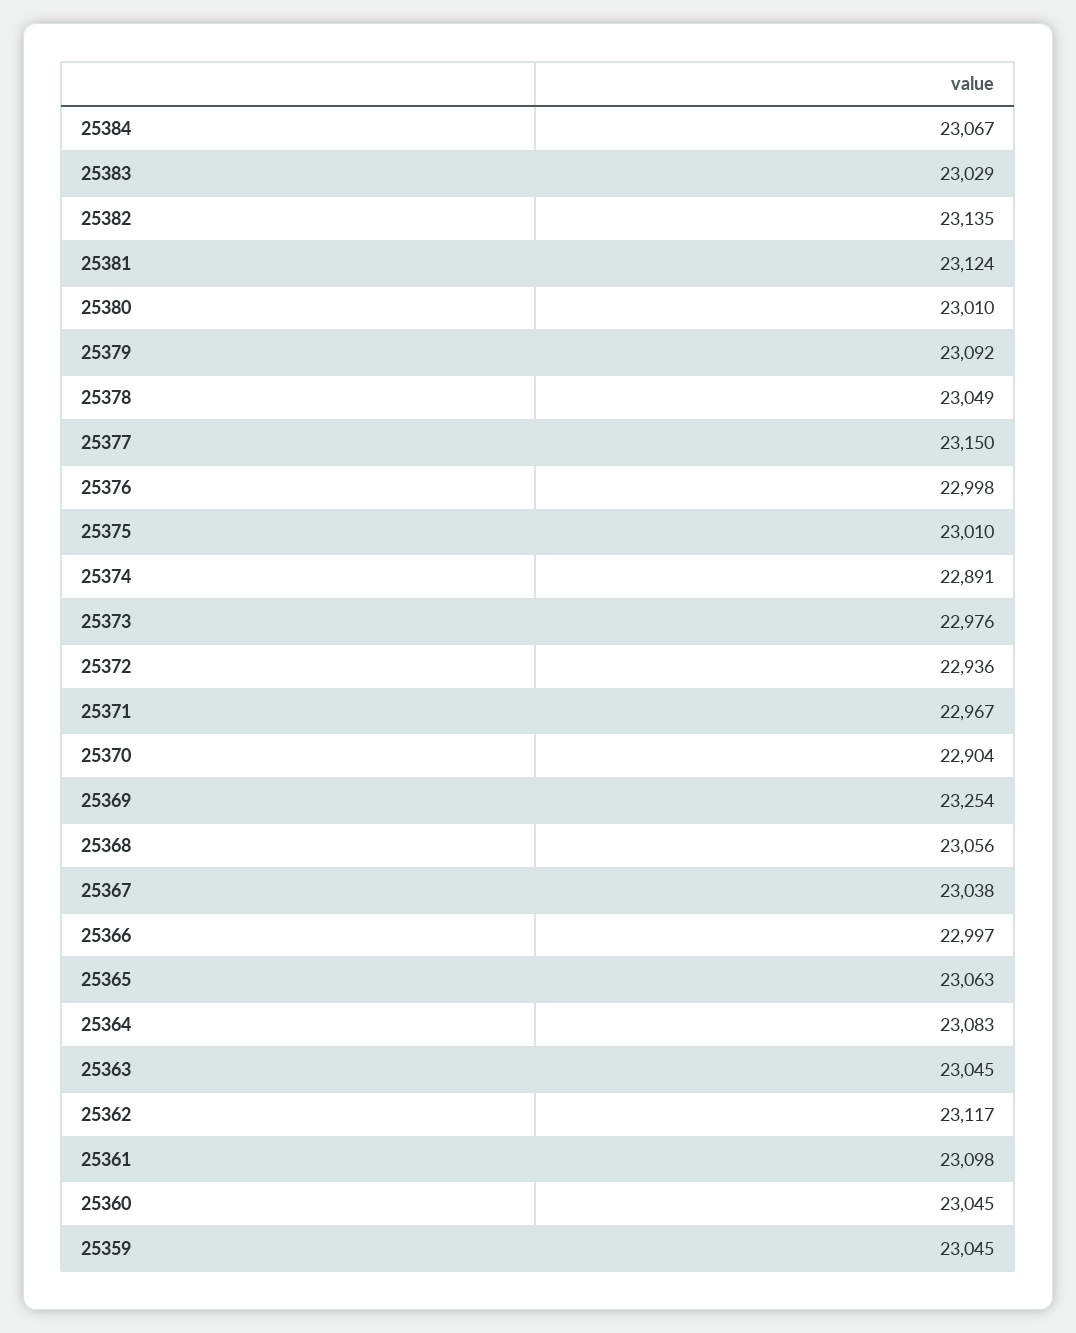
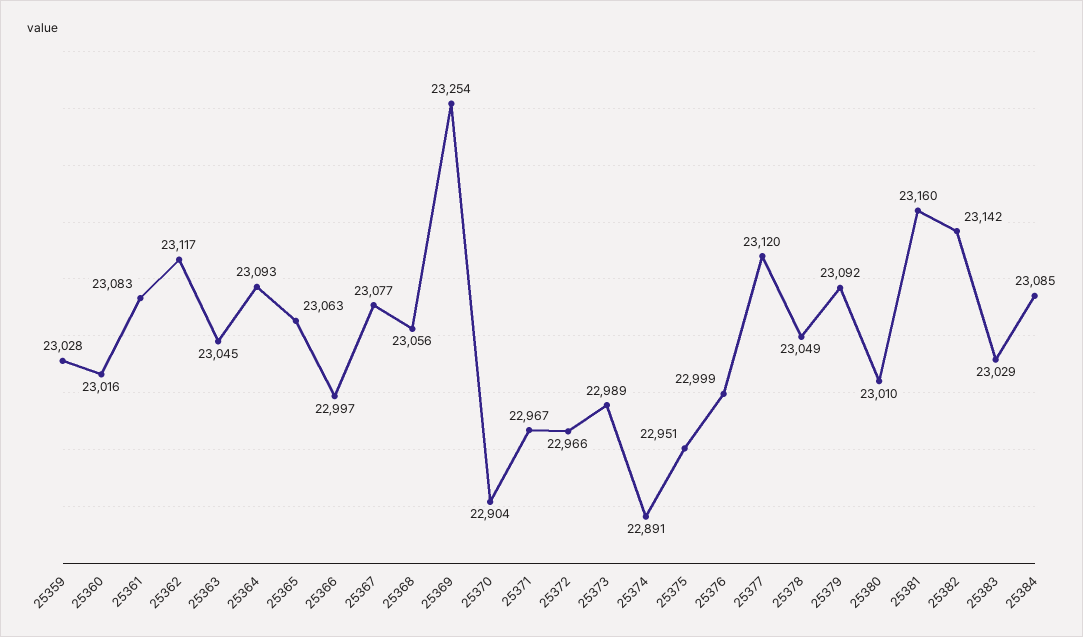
  {
-   "25384": 23067,
+   "25384": 23085,
    "25383": 23029,
-   "25382": 23135,
+   "25382": 23142,
-   "25381": 23124,
+   "25381": 23160,
    "25380": 23010,
    "25379": 23092,
    "25378": 23049,
-   "25377": 23150,
+   "25377": 23120,
-   "25376": 22998,
+   "25376": 22999,
-   "25375": 23010,
+   "25375": 22951,
    "25374": 22891,
-   "25373": 22976,
+   "25373": 22989,
-   "25372": 22936,
+   "25372": 22966,
    "25371": 22967,
    "25370": 22904,
    "25369": 23254,
    "25368": 23056,
-   "25367": 23038,
+   "25367": 23077,
    "25366": 22997,
    "25365": 23063,
-   "25364": 23083,
+   "25364": 23093,
    "25363": 23045,
    "25362": 23117,
-   "25361": 23098,
+   "25361": 23083,
-   "25360": 23045,
+   "25360": 23016,
-   "25359": 23045
+   "25359": 23028
  }

